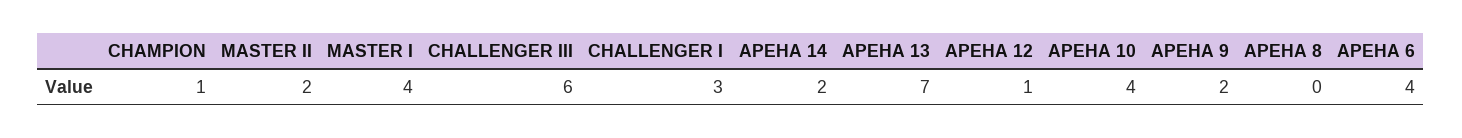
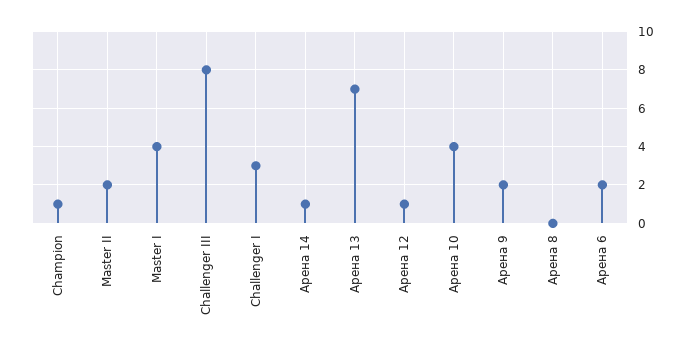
  {
    "CHAMPION": 1,
    "MASTER II": 2,
    "MASTER I": 4,
-   "CHALLENGER III": 6,
+   "CHALLENGER III": 8,
    "CHALLENGER I": 3,
-   "АРЕНА 14": 2,
+   "АРЕНА 14": 1,
    "АРЕНА 13": 7,
    "АРЕНА 12": 1,
    "АРЕНА 10": 4,
    "АРЕНА 9": 2,
    "АРЕНА 8": 0,
-   "АРЕНА 6": 4
+   "АРЕНА 6": 2
  }

